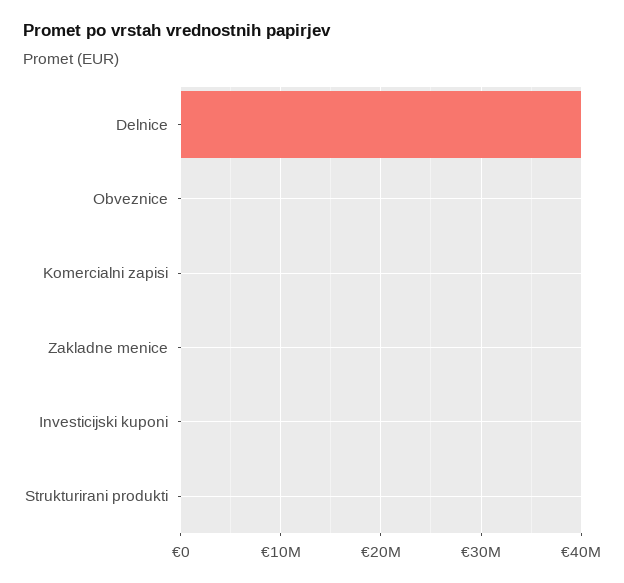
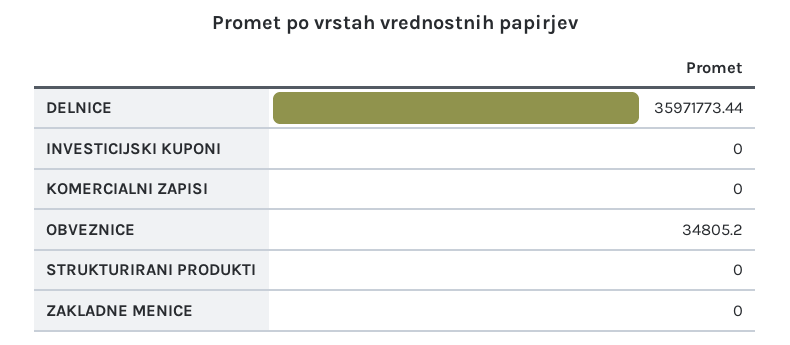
  {
-   "Delnice": 40000000,
+   "Delnice": 35971773.44,
    "Obveznice": 34805.2,
    "Komercialni zapisi": 0,
    "Zakladne menice": 0,
    "Investicijski kuponi": 0,
    "Strukturirani produkti": 0
  }

